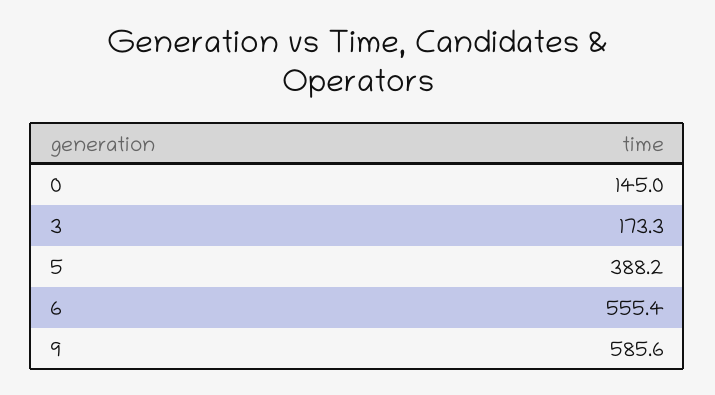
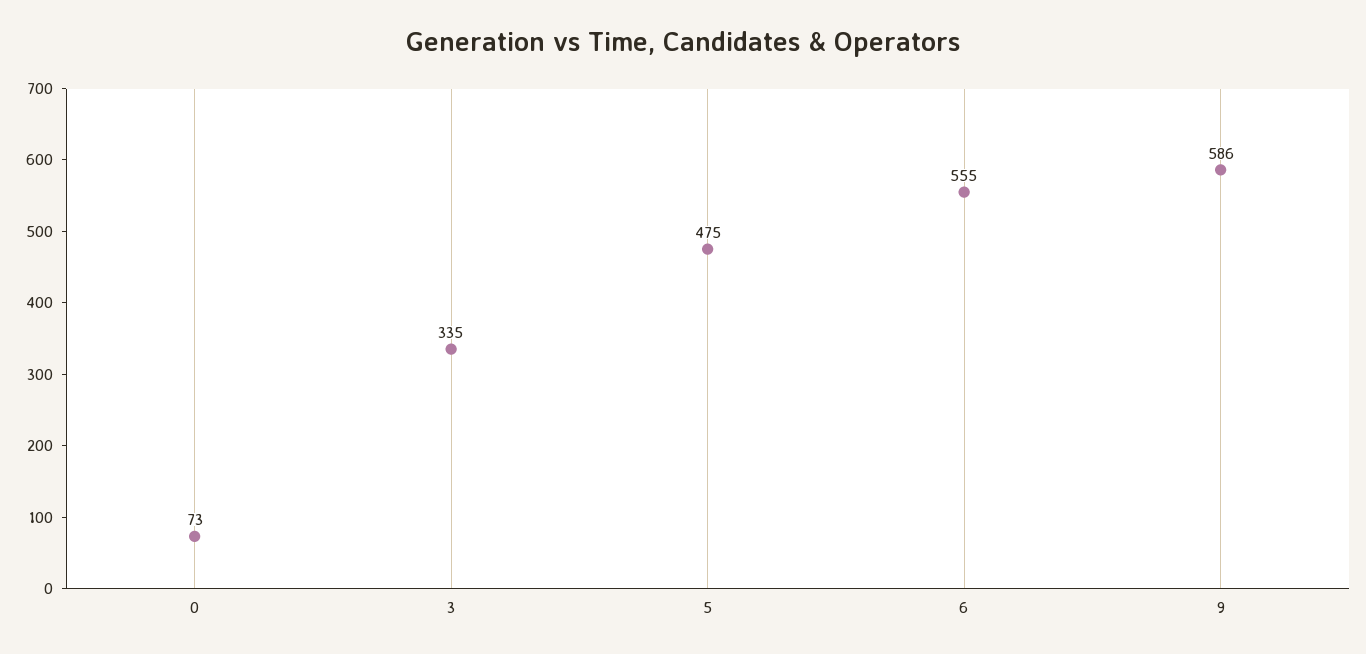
  {
-   "0": 145,
+   "0": 73,
-   "3": 173.3,
+   "3": 335,
-   "5": 388.2,
+   "5": 475,
    "6": 555.4,
    "9": 585.6
  }

